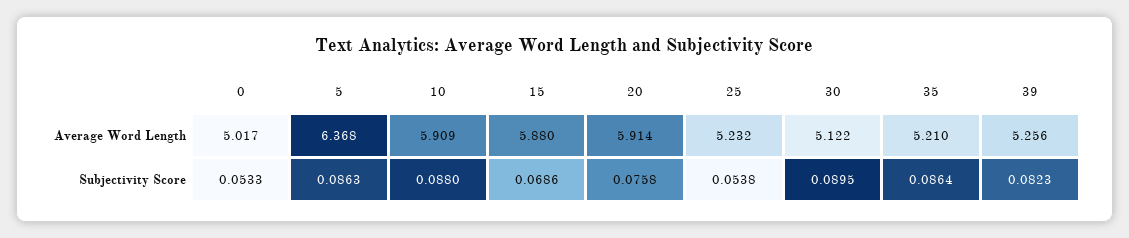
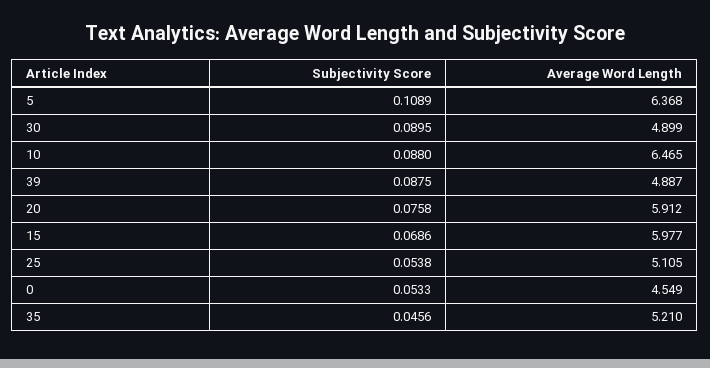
  {
    "0": {
-     "Average Word Length": 5.017,
+     "Average Word Length": 4.549,
      "Subjectivity Score": 0.0533
    },
    "5": {
      "Average Word Length": 6.368,
-     "Subjectivity Score": 0.0863
+     "Subjectivity Score": 0.1089
    },
    "10": {
-     "Average Word Length": 5.909,
+     "Average Word Length": 6.465,
      "Subjectivity Score": 0.088
    },
    "15": {
-     "Average Word Length": 5.88,
+     "Average Word Length": 5.977,
      "Subjectivity Score": 0.0686
    },
    "20": {
-     "Average Word Length": 5.914,
+     "Average Word Length": 5.912,
      "Subjectivity Score": 0.0758
    },
    "25": {
-     "Average Word Length": 5.232,
+     "Average Word Length": 5.105,
      "Subjectivity Score": 0.0538
    },
    "30": {
-     "Average Word Length": 5.122,
+     "Average Word Length": 4.899,
      "Subjectivity Score": 0.0895
    },
    "35": {
      "Average Word Length": 5.21,
-     "Subjectivity Score": 0.0864
+     "Subjectivity Score": 0.0456
    },
    "39": {
-     "Average Word Length": 5.256,
+     "Average Word Length": 4.887,
-     "Subjectivity Score": 0.0823
+     "Subjectivity Score": 0.0875
    }
  }

